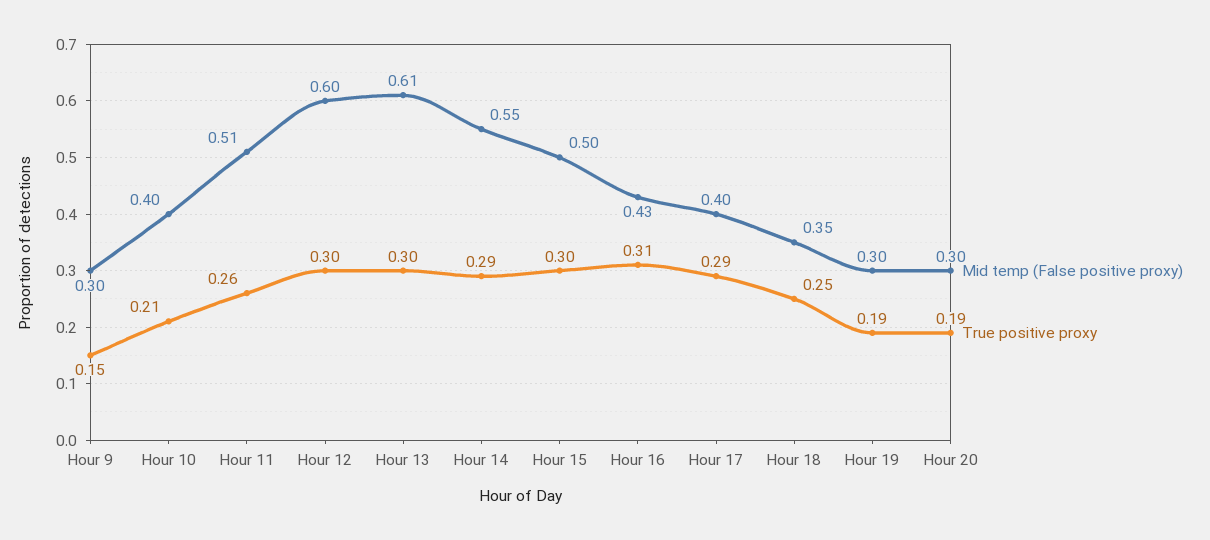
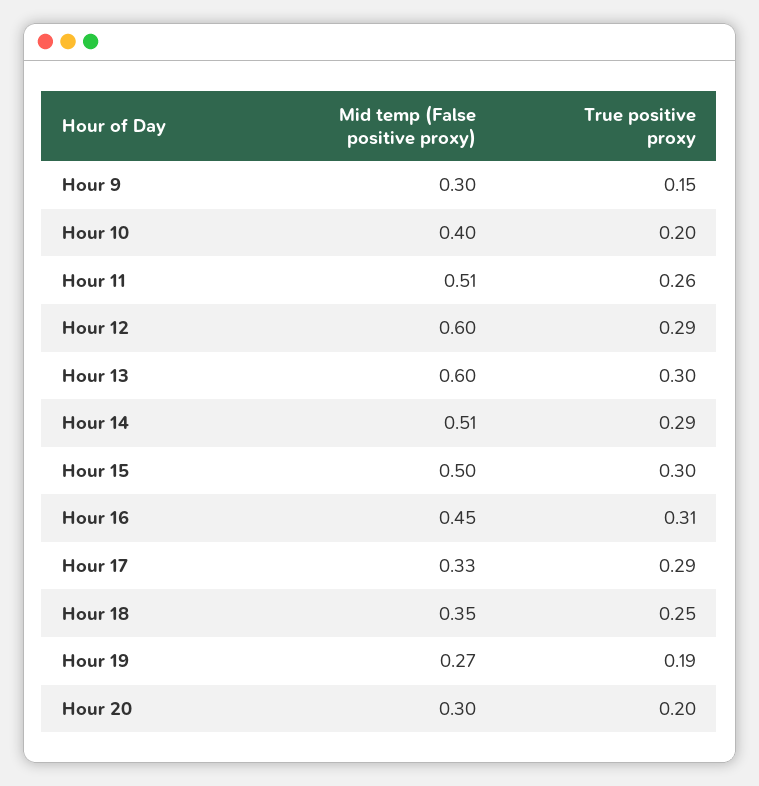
  {
    "Mid temp (False positive proxy)": {
      "Hour 9": 0.3,
      "Hour 10": 0.4,
      "Hour 11": 0.51,
      "Hour 12": 0.6,
-     "Hour 13": 0.61,
+     "Hour 13": 0.6,
-     "Hour 14": 0.55,
+     "Hour 14": 0.51,
      "Hour 15": 0.5,
-     "Hour 16": 0.43,
+     "Hour 16": 0.45,
-     "Hour 17": 0.4,
+     "Hour 17": 0.33,
      "Hour 18": 0.35,
-     "Hour 19": 0.3,
+     "Hour 19": 0.27,
      "Hour 20": 0.3
    },
    "True positive proxy": {
      "Hour 9": 0.15,
-     "Hour 10": 0.21,
+     "Hour 10": 0.2,
      "Hour 11": 0.26,
-     "Hour 12": 0.3,
+     "Hour 12": 0.29,
      "Hour 13": 0.3,
      "Hour 14": 0.29,
      "Hour 15": 0.3,
      "Hour 16": 0.31,
      "Hour 17": 0.29,
      "Hour 18": 0.25,
      "Hour 19": 0.19,
-     "Hour 20": 0.19
+     "Hour 20": 0.2
    }
  }

